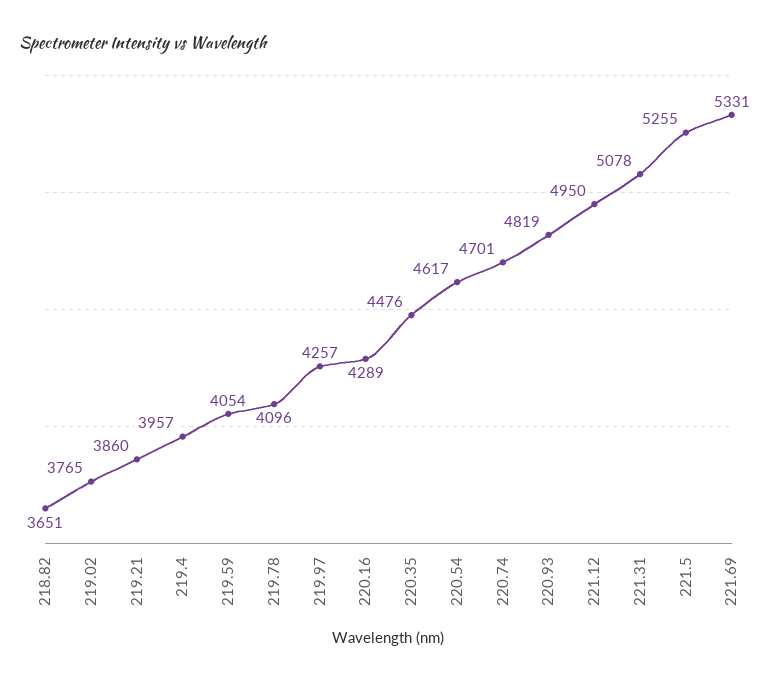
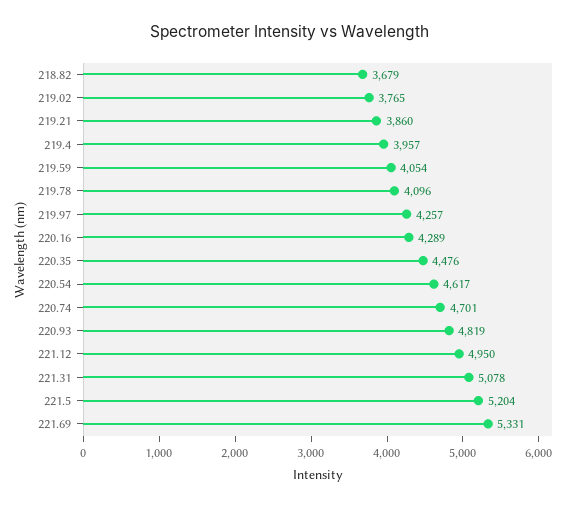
  {
-   "218.82": 3651,
+   "218.82": 3679,
    "219.02": 3765,
    "219.21": 3860,
    "219.4": 3957,
    "219.59": 4054,
    "219.78": 4096,
    "219.97": 4257,
    "220.16": 4289,
    "220.35": 4476,
    "220.54": 4617,
    "220.74": 4701,
    "220.93": 4819,
    "221.12": 4950,
    "221.31": 5078,
-   "221.5": 5255,
+   "221.5": 5204,
    "221.69": 5331
  }

